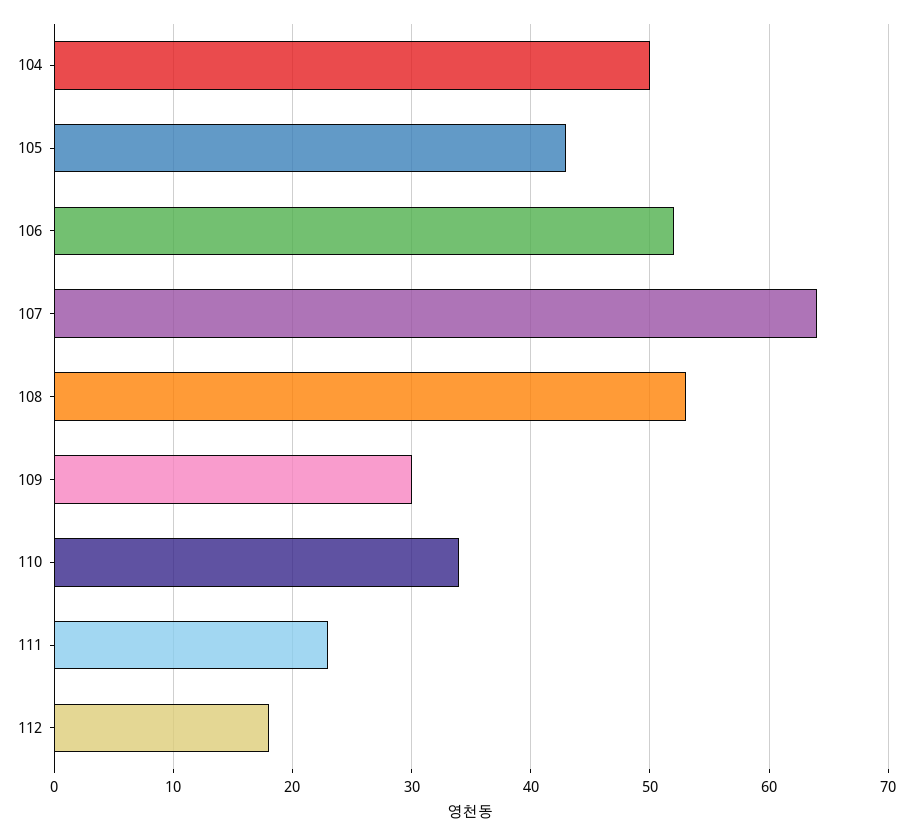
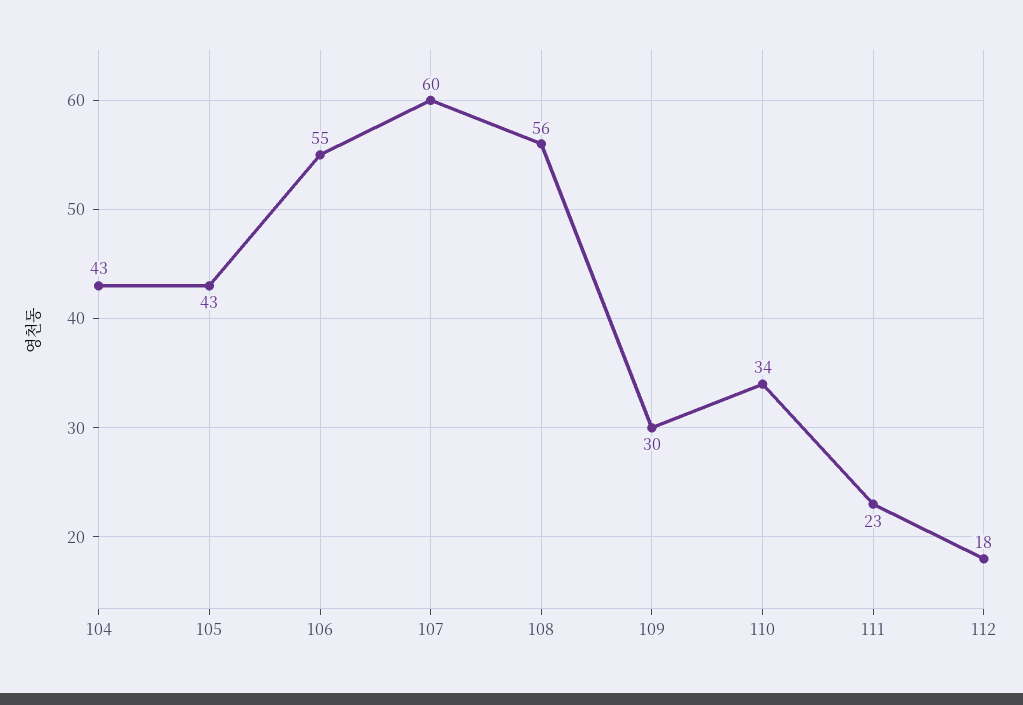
  {
-   "104": 50,
+   "104": 43,
    "105": 43,
-   "106": 52,
+   "106": 55,
-   "107": 64,
+   "107": 60,
-   "108": 53,
+   "108": 56,
    "109": 30,
    "110": 34,
    "111": 23,
    "112": 18
  }

